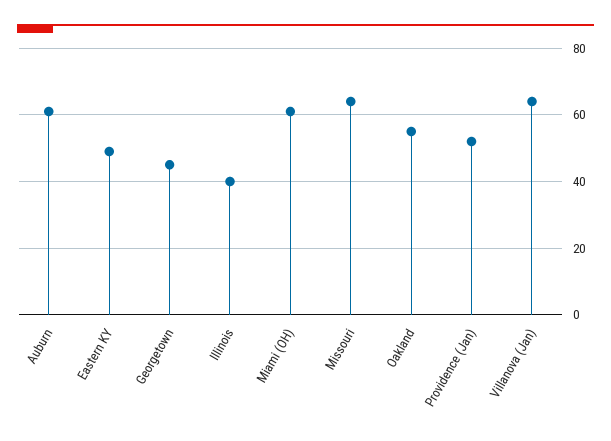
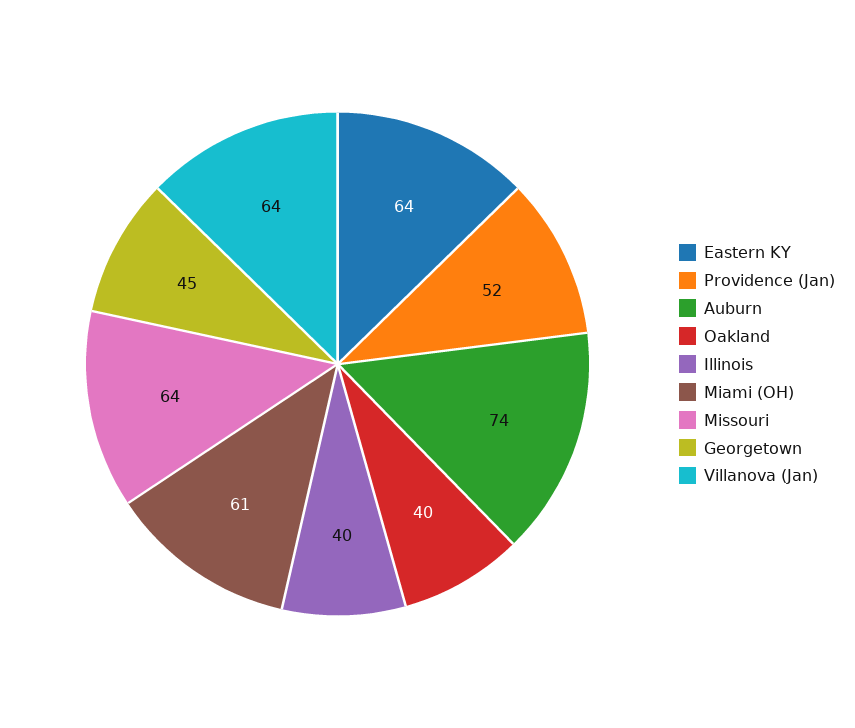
  {
-   "Auburn": 60,
+   "Auburn": 74,
-   "Eastern KY": 50,
+   "Eastern KY": 64,
    "Georgetown": 45,
    "Illinois": 40,
    "Miami (OH)": 61,
    "Missouri": 64,
-   "Oakland": 55,
+   "Oakland": 40,
    "Providence (Jan)": 52,
    "Villanova (Jan)": 64
  }

